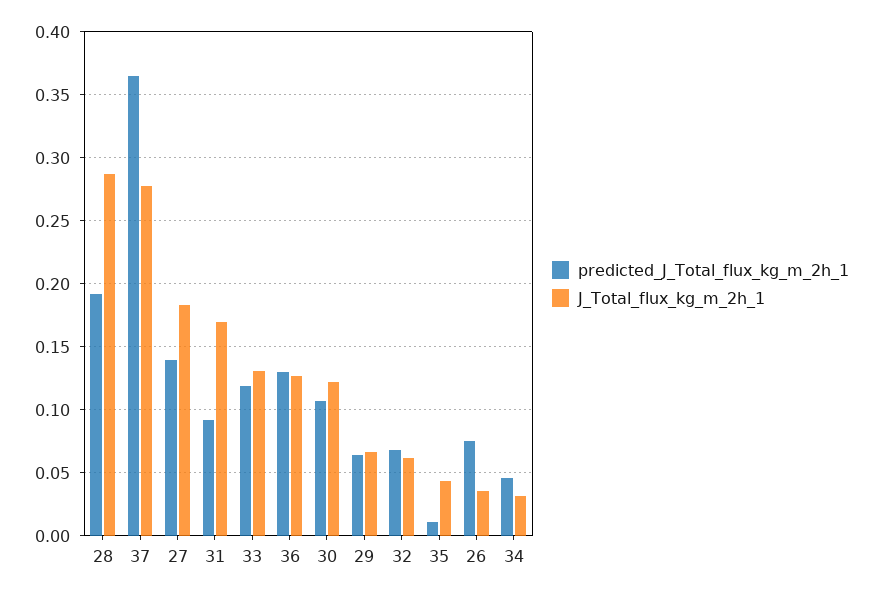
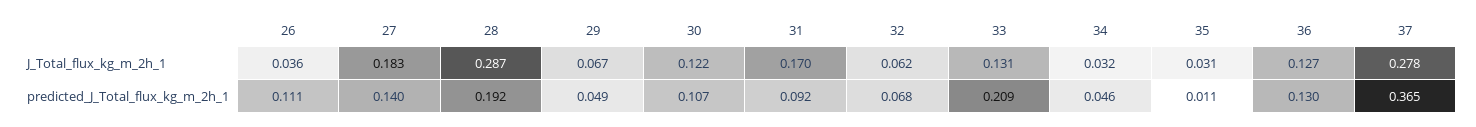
  {
    "predicted_J_Total_flux_kg_m_2h_1": {
      "28": 0.192,
      "37": 0.365,
      "27": 0.14,
      "31": 0.092,
-     "33": 0.12,
+     "33": 0.209,
      "36": 0.13,
      "30": 0.107,
-     "29": 0.065,
+     "29": 0.049,
      "32": 0.068,
      "35": 0.011,
-     "26": 0.075,
+     "26": 0.111,
      "34": 0.046
    },
    "J_Total_flux_kg_m_2h_1": {
      "28": 0.287,
      "37": 0.278,
      "27": 0.183,
      "31": 0.17,
      "33": 0.131,
      "36": 0.127,
      "30": 0.122,
      "29": 0.067,
      "32": 0.062,
-     "35": 0.045,
+     "35": 0.031,
      "26": 0.036,
      "34": 0.032
    }
  }

